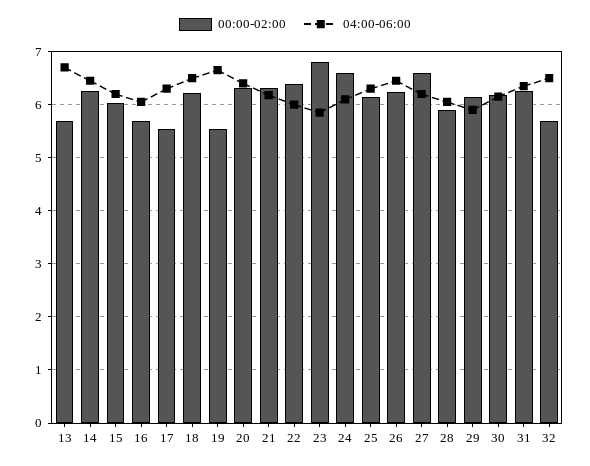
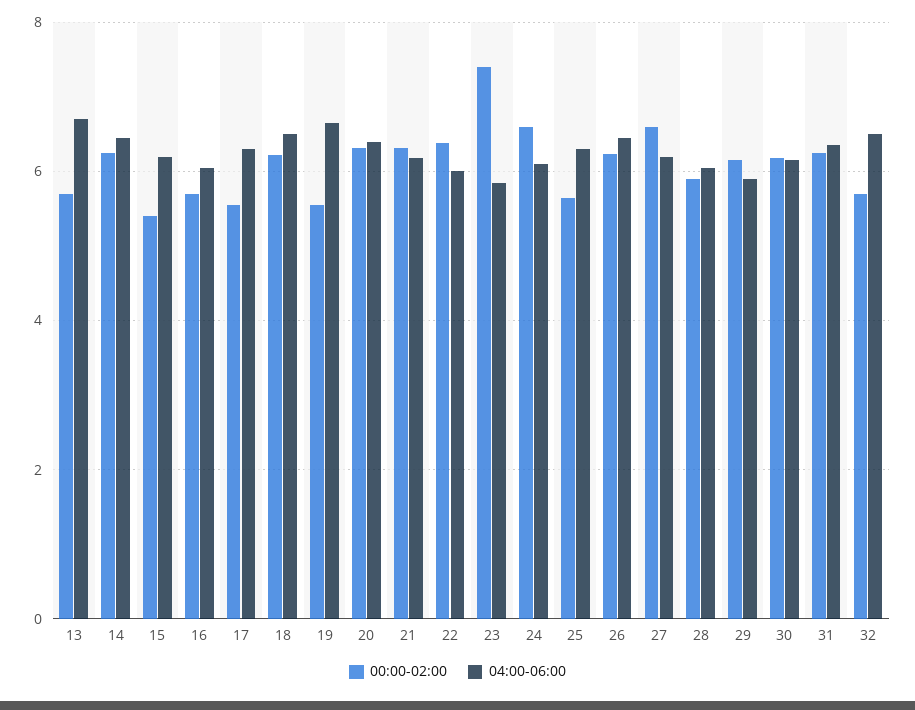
  {
    "00:00-02:00": {
      "13": 5.8,
      "14": 6.2,
-     "15": 6,
+     "15": 5.4,
      "16": 5.8,
      "17": 5.6,
      "18": 6.2,
      "19": 5.6,
      "20": 6.4,
      "21": 6.4,
      "22": 6.4,
-     "23": 6.8,
+     "23": 7.4,
      "24": 6.6,
-     "25": 6.2,
+     "25": 5.6,
      "26": 6.2,
      "27": 6.6,
      "28": 6,
      "29": 6.2,
      "30": 6.2,
      "31": 6.2,
      "32": 5.8
    },
    "04:00-06:00": {
      "13": 6.8,
      "14": 6.4,
      "15": 6.2,
      "16": 6,
      "17": 6.4,
      "18": 6.6,
      "19": 6.6,
      "20": 6.4,
      "21": 6.2,
      "22": 6,
      "23": 5.8,
      "24": 6.2,
      "25": 6.4,
      "26": 6.4,
      "27": 6.2,
      "28": 6,
      "29": 6,
      "30": 6.2,
      "31": 6.4,
      "32": 6.6
    }
  }

